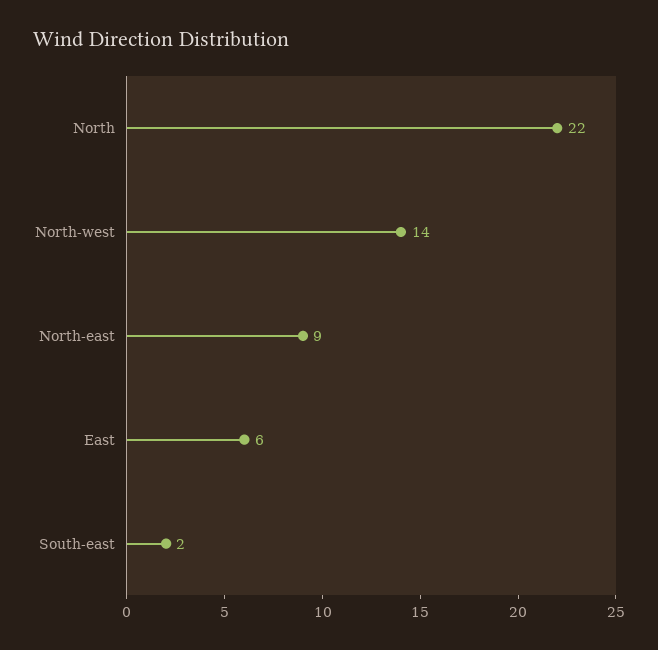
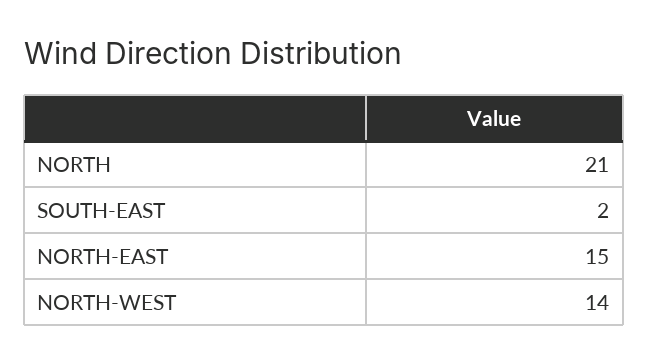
  {
-   "North": 22,
+   "North": 21,
    "North-west": 14,
-   "North-east": 9,
+   "North-east": 15,
-   "East": 6,
    "South-east": 2
  }

